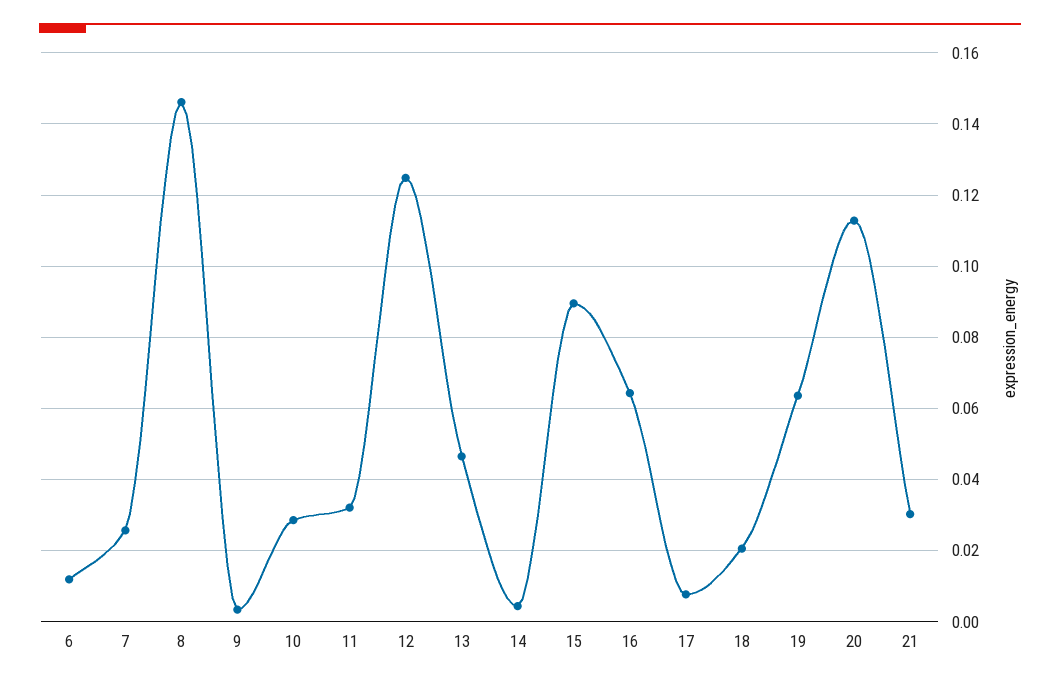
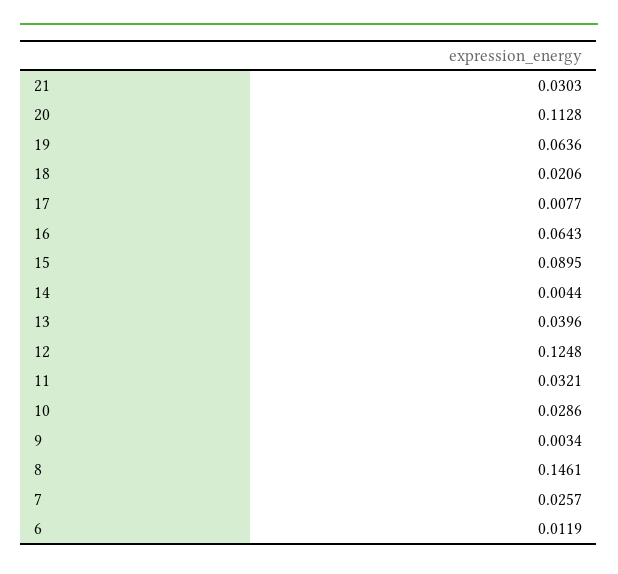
  {
    "6": 0.0119,
    "7": 0.0257,
    "8": 0.1461,
    "9": 0.0034,
    "10": 0.0286,
    "11": 0.0321,
    "12": 0.1248,
-   "13": 0.046,
+   "13": 0.0396,
    "14": 0.0044,
    "15": 0.0895,
    "16": 0.0643,
    "17": 0.0077,
    "18": 0.0206,
    "19": 0.0636,
    "20": 0.1128,
    "21": 0.0303
  }

